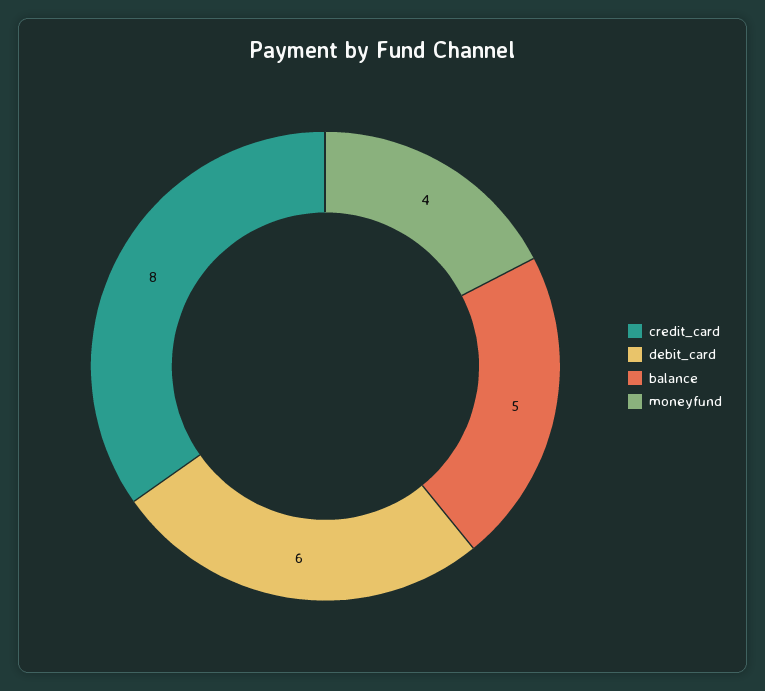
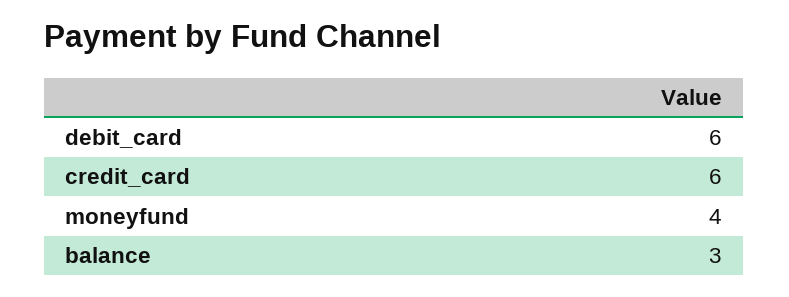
  {
-   "credit_card": 8,
+   "credit_card": 6,
    "debit_card": 6,
-   "balance": 5,
+   "balance": 3,
    "moneyfund": 4
  }

